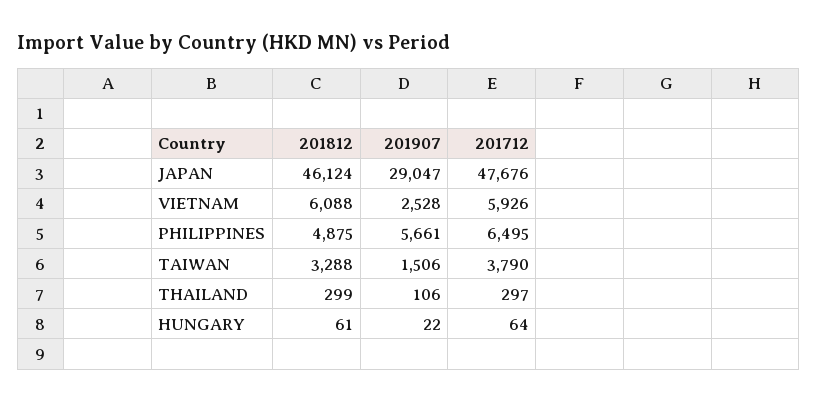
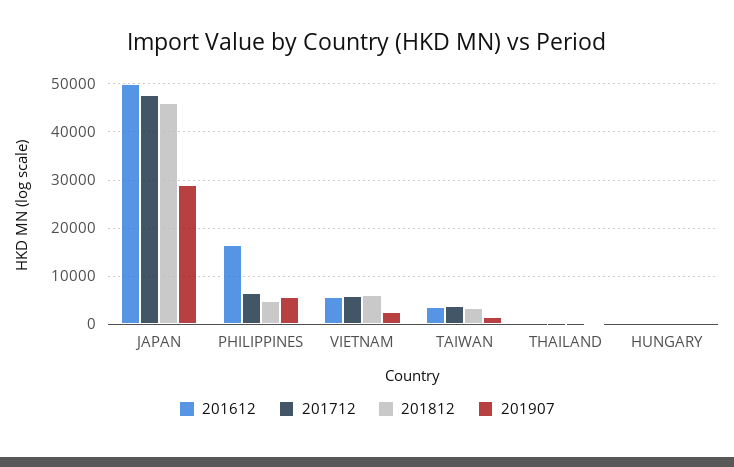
  {
    "201812": {
      "JAPAN": 46124,
      "VIETNAM": 6088,
      "PHILIPPINES": 4875,
      "TAIWAN": 3288,
      "THAILAND": 299,
      "HUNGARY": 61
    },
    "201907": {
      "JAPAN": 29047,
      "VIETNAM": 2528,
      "PHILIPPINES": 5661,
      "TAIWAN": 1506,
      "THAILAND": 106,
      "HUNGARY": 22
    },
    "201712": {
      "JAPAN": 47676,
      "VIETNAM": 5926,
      "PHILIPPINES": 6495,
      "TAIWAN": 3790,
      "THAILAND": 297,
      "HUNGARY": 64
-   }
+   },
+   "201612": {
+     "JAPAN": 50000,
+     "PHILIPPINES": 16000,
+     "VIETNAM": 6000,
+     "TAIWAN": 4000,
+     "THAILAND": 0,
+     "HUNGARY": 0
+   }
  }

